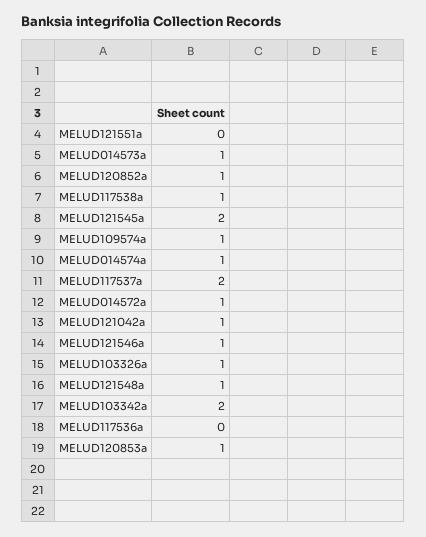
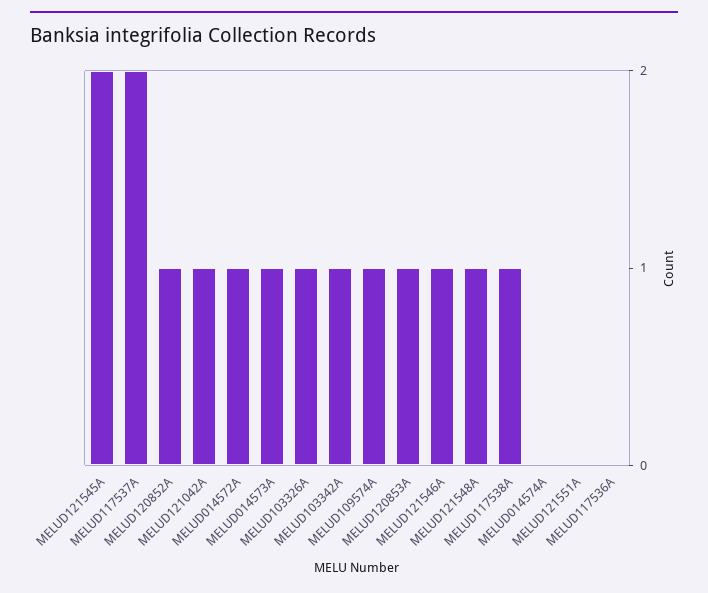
  {
    "MELUD121551a": 0,
    "MELUD014573a": 1,
    "MELUD120852a": 1,
    "MELUD117538a": 1,
    "MELUD121545a": 2,
    "MELUD109574a": 1,
-   "MELUD014574a": 1,
+   "MELUD014574a": 0,
    "MELUD117537a": 2,
    "MELUD014572a": 1,
    "MELUD121042a": 1,
    "MELUD121546a": 1,
    "MELUD103326a": 1,
    "MELUD121548a": 1,
-   "MELUD103342a": 2,
+   "MELUD103342a": 1,
    "MELUD117536a": 0,
    "MELUD120853a": 1
  }

